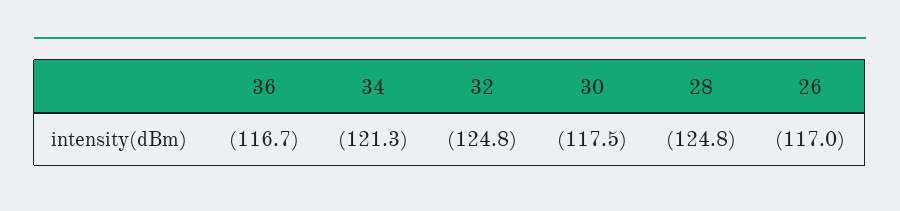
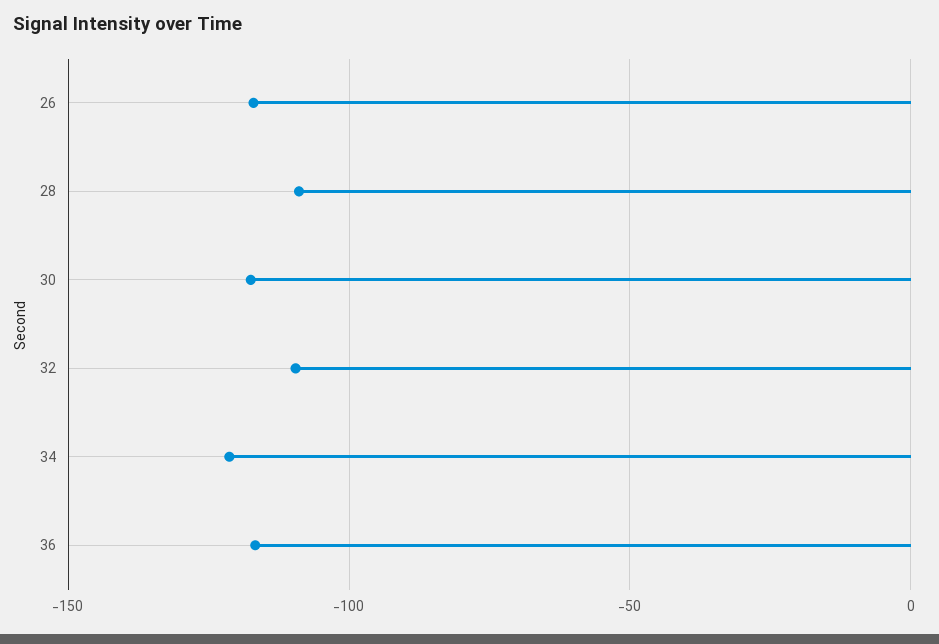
  {
    "36": -116.7,
    "34": -121.3,
-   "32": -124.8,
+   "32": -110,
    "30": -117.5,
-   "28": -124.8,
+   "28": -110,
    "26": -117
  }

